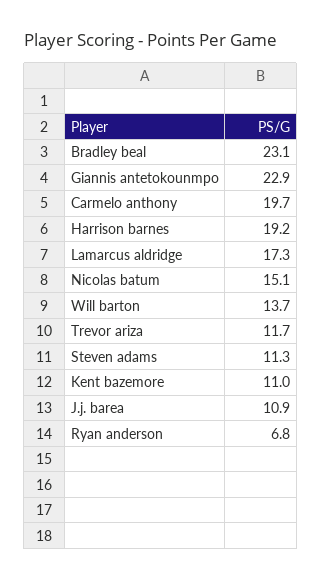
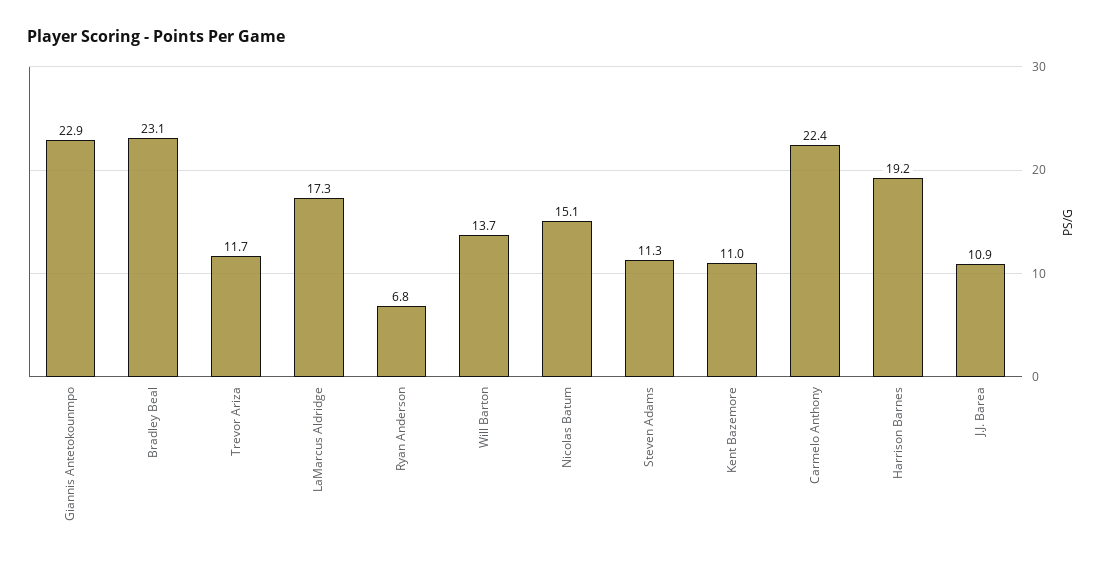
  {
    "Bradley beal": 23.1,
    "Giannis antetokounmpo": 22.9,
-   "Carmelo anthony": 19.7,
+   "Carmelo anthony": 22.4,
    "Harrison barnes": 19.2,
    "Lamarcus aldridge": 17.3,
    "Nicolas batum": 15.1,
    "Will barton": 13.7,
    "Trevor ariza": 11.7,
    "Steven adams": 11.3,
    "Kent bazemore": 11,
    "J.j. barea": 10.9,
    "Ryan anderson": 6.8
  }

